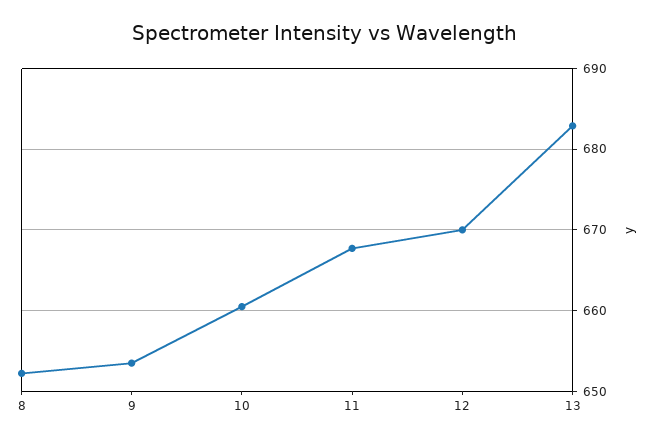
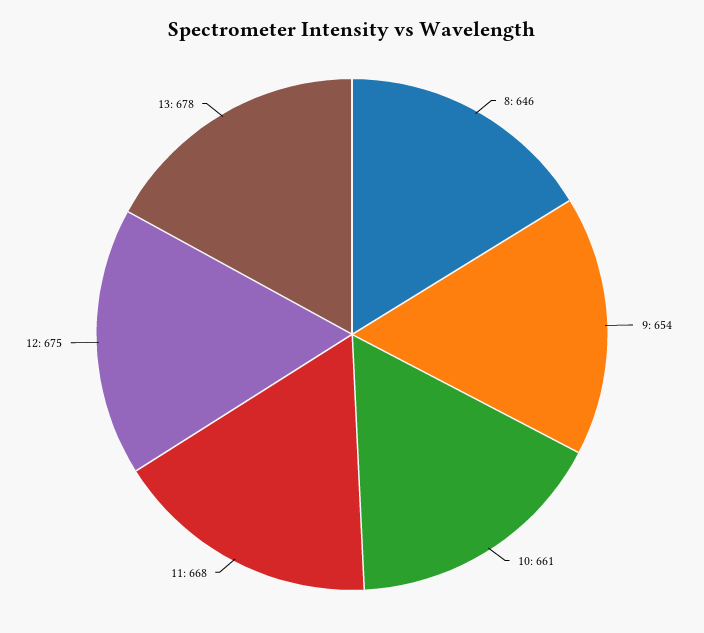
  {
-   "8": 652,
+   "8": 646,
    "9": 654,
    "10": 661,
    "11": 668,
-   "12": 670,
+   "12": 675,
-   "13": 683
+   "13": 678
  }

